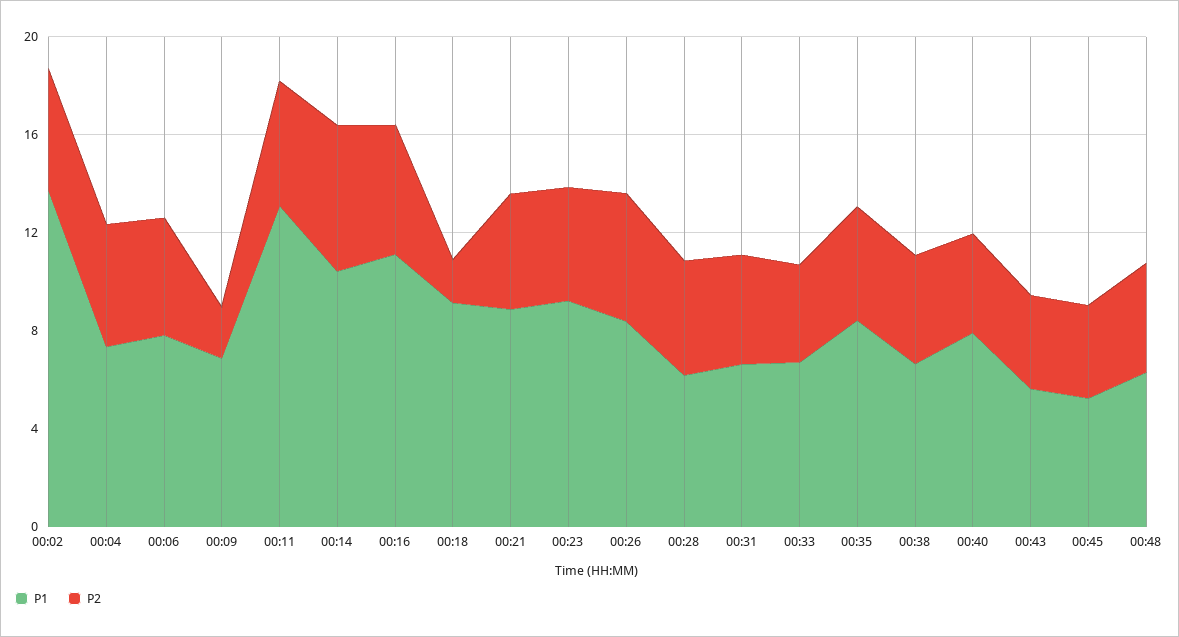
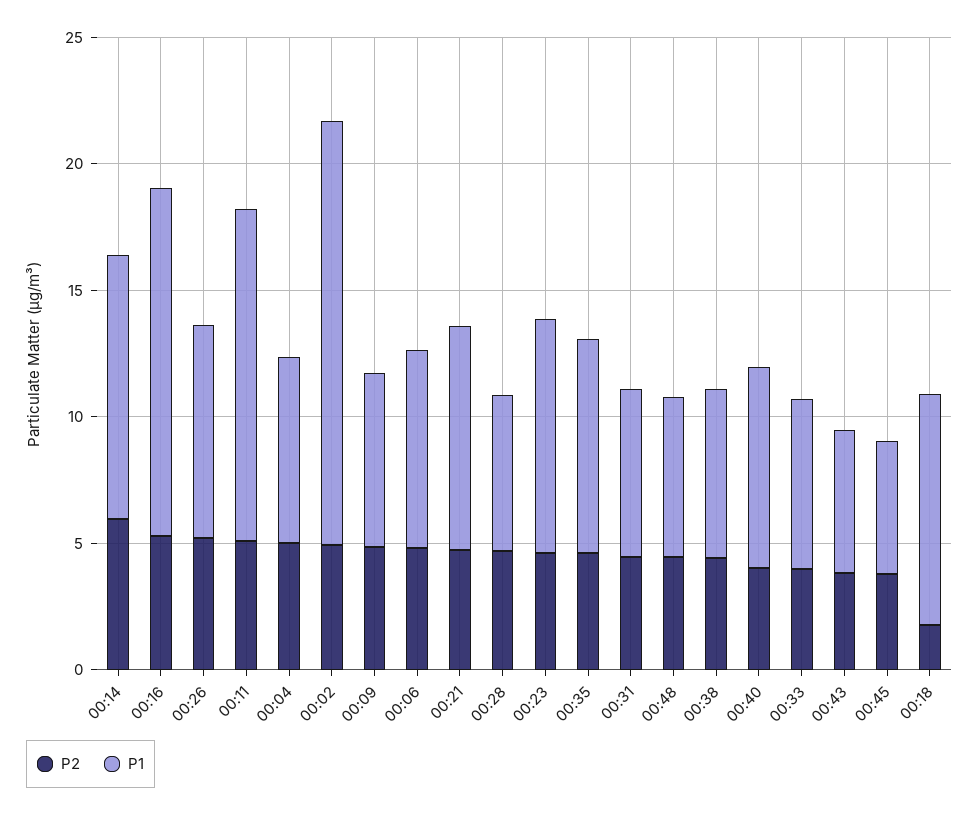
  {
    "P1": {
-     "00:02": 14,
+     "00:02": 17,
      "00:04": 7,
      "00:06": 8,
      "00:09": 7,
      "00:11": 13,
      "00:14": 10,
-     "00:16": 11,
+     "00:16": 14,
      "00:18": 9,
      "00:21": 9,
      "00:23": 9,
      "00:26": 8,
      "00:28": 6,
      "00:31": 7,
      "00:33": 7,
      "00:35": 8,
      "00:38": 7,
      "00:40": 8,
      "00:43": 6,
      "00:45": 5,
      "00:48": 6
    },
    "P2": {
      "00:02": 5,
      "00:04": 5,
      "00:06": 5,
-     "00:09": 2,
+     "00:09": 5,
      "00:11": 5,
      "00:14": 6,
      "00:16": 5,
      "00:18": 2,
      "00:21": 5,
      "00:23": 5,
      "00:26": 5,
      "00:28": 5,
      "00:31": 4,
      "00:33": 4,
      "00:35": 5,
      "00:38": 4,
      "00:40": 4,
      "00:43": 4,
      "00:45": 4,
      "00:48": 4
    }
  }

